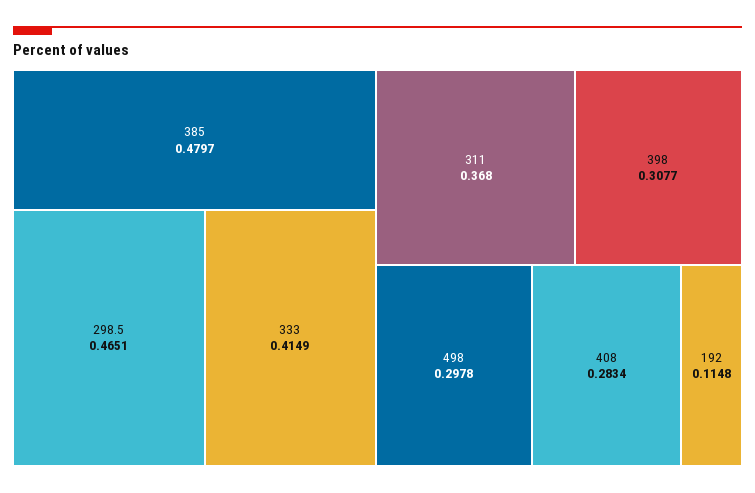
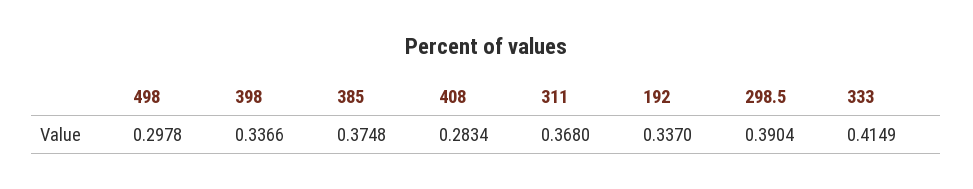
  {
-   "385": 0.4797,
+   "385": 0.3748,
-   "298.5": 0.4651,
+   "298.5": 0.3904,
    "333": 0.4149,
    "311": 0.368,
-   "398": 0.3077,
+   "398": 0.3366,
    "498": 0.2978,
    "408": 0.2834,
-   "192": 0.1148
+   "192": 0.337
  }

